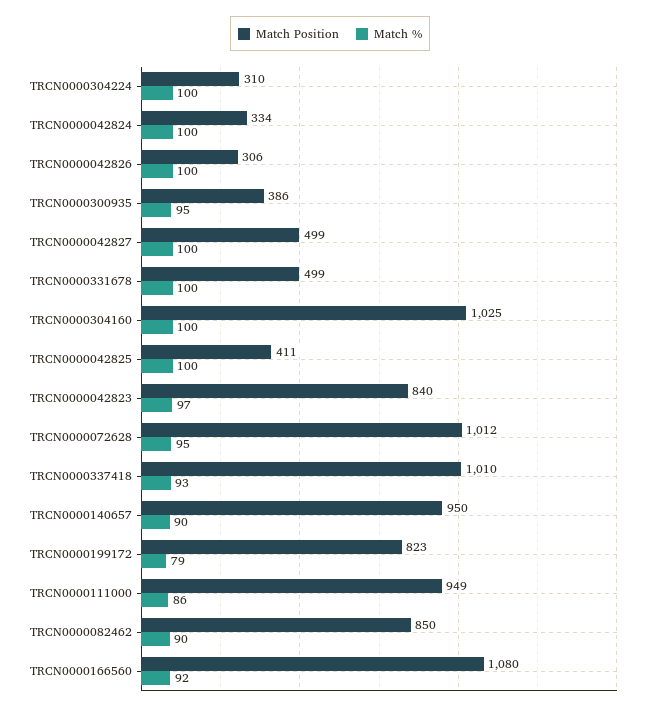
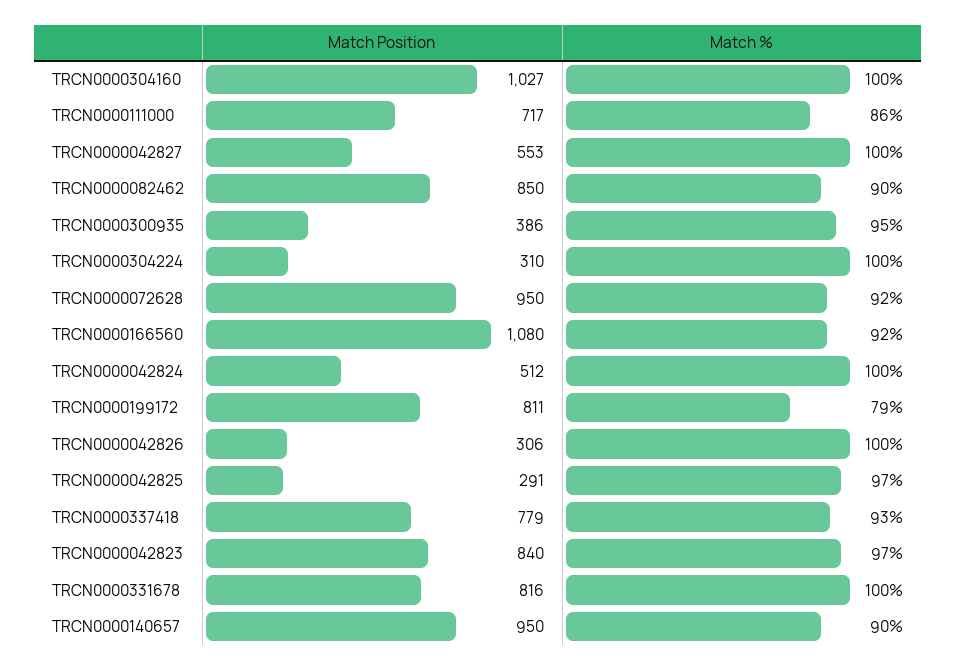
  {
    "Match Position": {
      "TRCN0000304224": 310,
-     "TRCN0000042824": 334,
+     "TRCN0000042824": 512,
      "TRCN0000042826": 306,
      "TRCN0000300935": 386,
-     "TRCN0000042827": 499,
+     "TRCN0000042827": 553,
-     "TRCN0000331678": 499,
+     "TRCN0000331678": 816,
-     "TRCN0000304160": 1025,
+     "TRCN0000304160": 1027,
-     "TRCN0000042825": 411,
+     "TRCN0000042825": 291,
      "TRCN0000042823": 840,
-     "TRCN0000072628": 1012,
+     "TRCN0000072628": 950,
-     "TRCN0000337418": 1010,
+     "TRCN0000337418": 779,
      "TRCN0000140657": 950,
-     "TRCN0000199172": 823,
+     "TRCN0000199172": 811,
-     "TRCN0000111000": 949,
+     "TRCN0000111000": 717,
      "TRCN0000082462": 850,
      "TRCN0000166560": 1080
    },
    "Match %": {
      "TRCN0000304224": 100,
      "TRCN0000042824": 100,
      "TRCN0000042826": 100,
      "TRCN0000300935": 95,
      "TRCN0000042827": 100,
      "TRCN0000331678": 100,
      "TRCN0000304160": 100,
-     "TRCN0000042825": 100,
+     "TRCN0000042825": 97,
      "TRCN0000042823": 97,
-     "TRCN0000072628": 95,
+     "TRCN0000072628": 92,
      "TRCN0000337418": 93,
      "TRCN0000140657": 90,
      "TRCN0000199172": 79,
      "TRCN0000111000": 86,
      "TRCN0000082462": 90,
      "TRCN0000166560": 92
    }
  }

